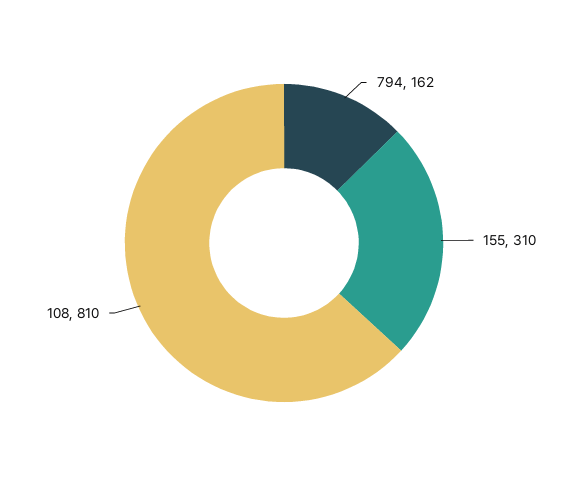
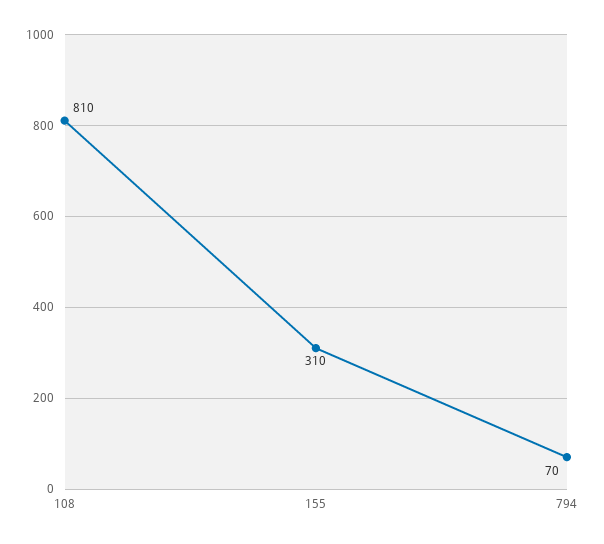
  {
-   "794": 162,
+   "794": 70,
    "155": 310,
    "108": 810
  }

